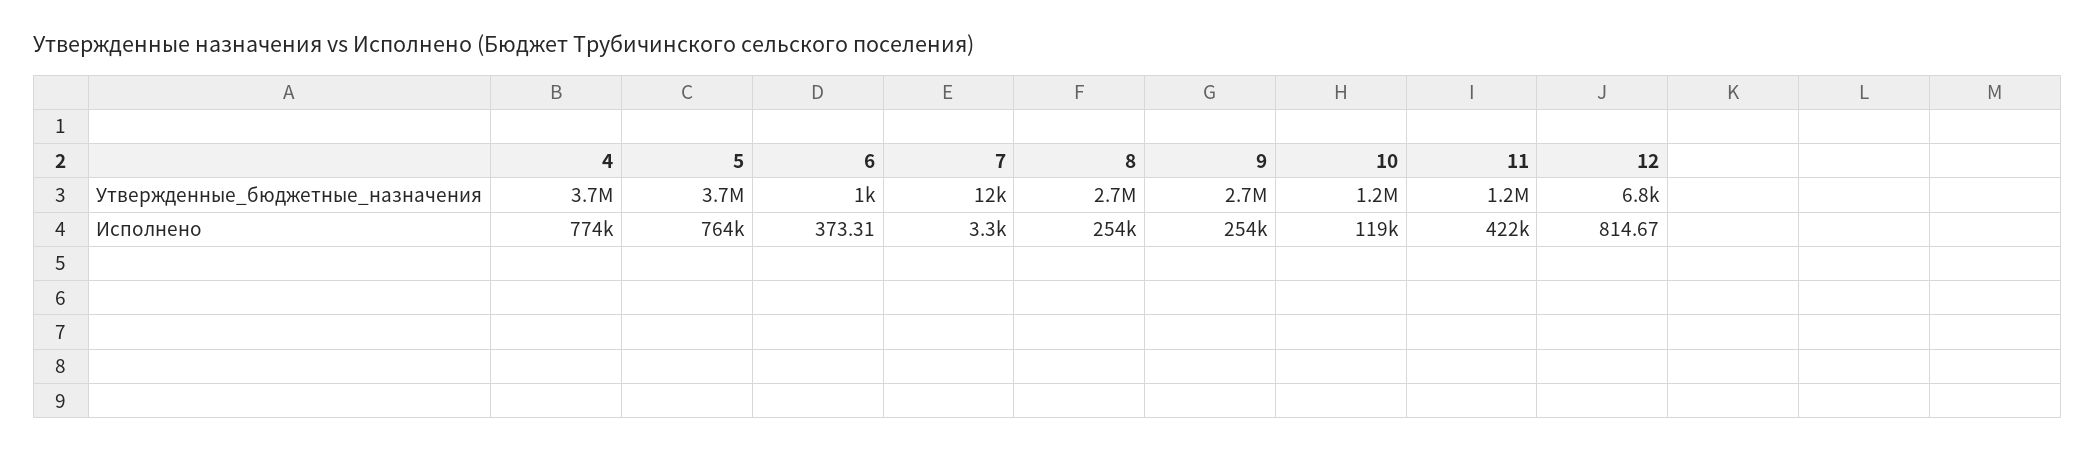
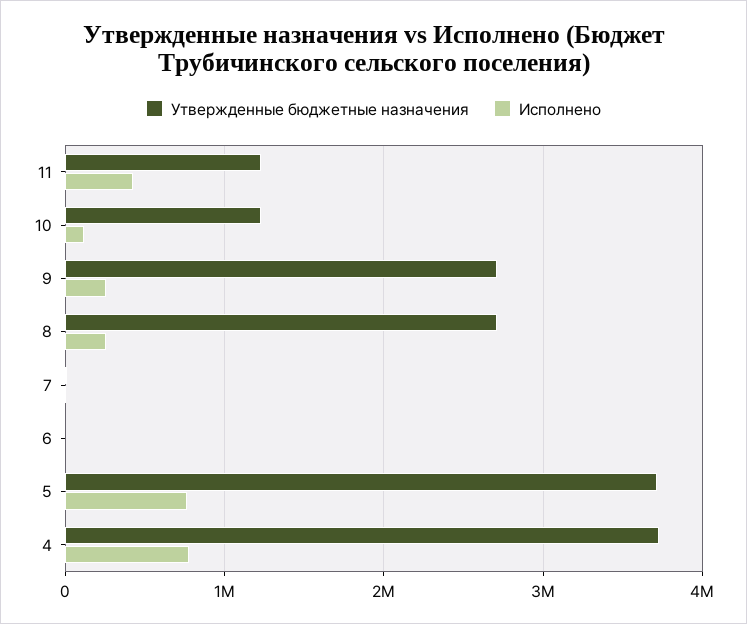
  {
    "Утвержденные_бюджетные_назначения": {
      "4": 3700000,
      "5": 3700000,
      "6": 1000,
      "7": 12000,
      "8": 2700000,
      "9": 2700000,
      "10": 1200000,
-     "11": 1200000,
+     "11": 1200000
-     "12": 6800
    },
    "Исполнено": {
      "4": 774000,
      "5": 764000,
      "6": 373.31,
      "7": 3300,
      "8": 254000,
      "9": 254000,
      "10": 119000,
-     "11": 422000,
+     "11": 422000
-     "12": 814.67
    }
  }

